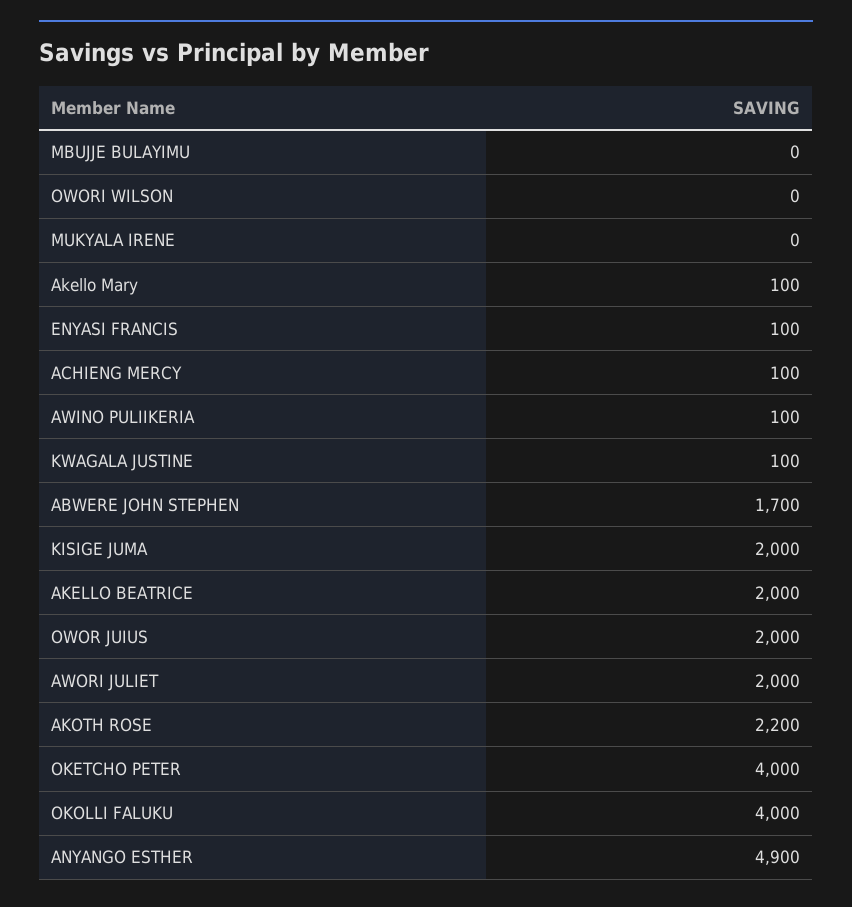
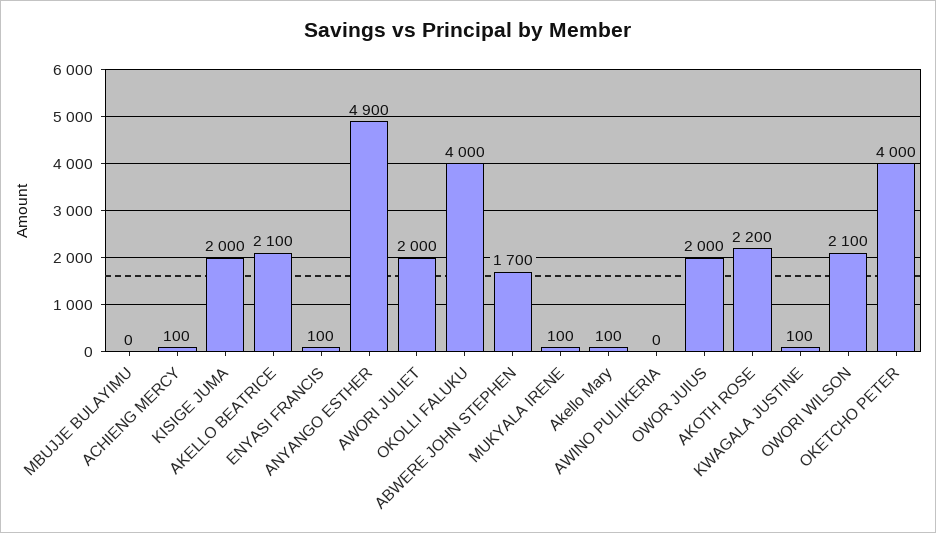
  {
    "MBUJJE BULAYIMU": 0,
-   "OWORI WILSON": 0,
+   "OWORI WILSON": 2100,
-   "MUKYALA IRENE": 0,
+   "MUKYALA IRENE": 100,
    "Akello Mary": 100,
    "ENYASI FRANCIS": 100,
    "ACHIENG MERCY": 100,
-   "AWINO PULIIKERIA": 100,
+   "AWINO PULIIKERIA": 0,
    "KWAGALA JUSTINE": 100,
    "ABWERE JOHN STEPHEN": 1700,
    "KISIGE JUMA": 2000,
-   "AKELLO BEATRICE": 2000,
+   "AKELLO BEATRICE": 2100,
    "OWOR JUIUS": 2000,
    "AWORI JULIET": 2000,
    "AKOTH ROSE": 2200,
    "OKETCHO PETER": 4000,
    "OKOLLI FALUKU": 4000,
    "ANYANGO ESTHER": 4900
  }

